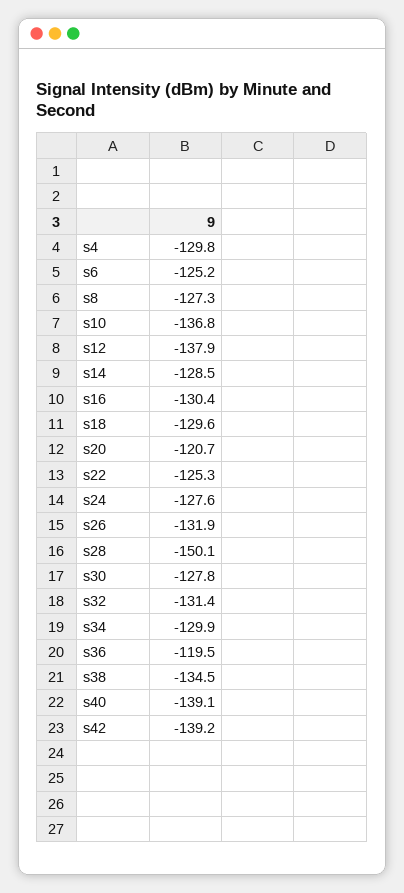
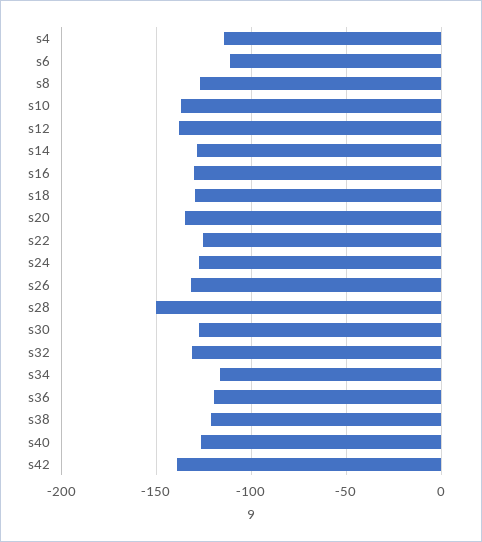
  {
-   "s4": -129.8,
+   "s4": -115,
-   "s6": -125.2,
+   "s6": -110,
    "s8": -127.3,
    "s10": -136.8,
    "s12": -137.9,
    "s14": -128.5,
    "s16": -130.4,
    "s18": -129.6,
-   "s20": -120.7,
+   "s20": -135,
    "s22": -125.3,
    "s24": -127.6,
    "s26": -131.9,
    "s28": -150.1,
    "s30": -127.8,
    "s32": -131.4,
-   "s34": -129.9,
+   "s34": -115,
    "s36": -119.5,
-   "s38": -134.5,
+   "s38": -120,
-   "s40": -139.1,
+   "s40": -125,
    "s42": -139.2
  }

